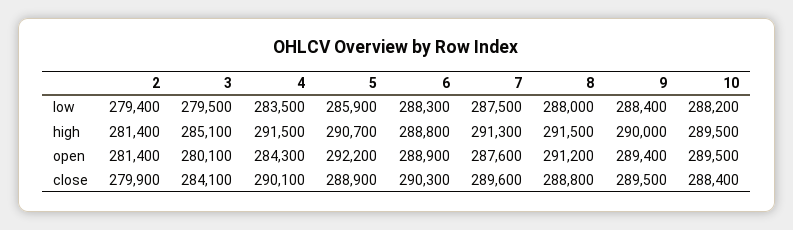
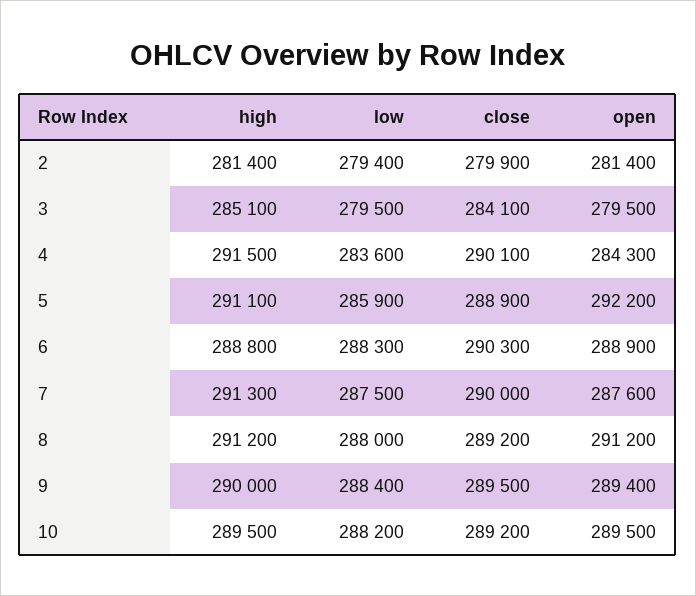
  {
    "2": {
      "low": 279400,
      "high": 281400,
      "open": 281400,
      "close": 279900
    },
    "3": {
      "low": 279500,
      "high": 285100,
-     "open": 280100,
+     "open": 279500,
      "close": 284100
    },
    "4": {
-     "low": 283500,
+     "low": 283600,
      "high": 291500,
      "open": 284300,
      "close": 290100
    },
    "5": {
      "low": 285900,
-     "high": 290700,
+     "high": 291100,
      "open": 292200,
      "close": 288900
    },
    "6": {
      "low": 288300,
      "high": 288800,
      "open": 288900,
      "close": 290300
    },
    "7": {
      "low": 287500,
      "high": 291300,
      "open": 287600,
-     "close": 289600
+     "close": 290000
    },
    "8": {
      "low": 288000,
-     "high": 291500,
+     "high": 291200,
      "open": 291200,
-     "close": 288800
+     "close": 289200
    },
    "9": {
      "low": 288400,
      "high": 290000,
      "open": 289400,
      "close": 289500
    },
    "10": {
      "low": 288200,
      "high": 289500,
      "open": 289500,
-     "close": 288400
+     "close": 289200
    }
  }

